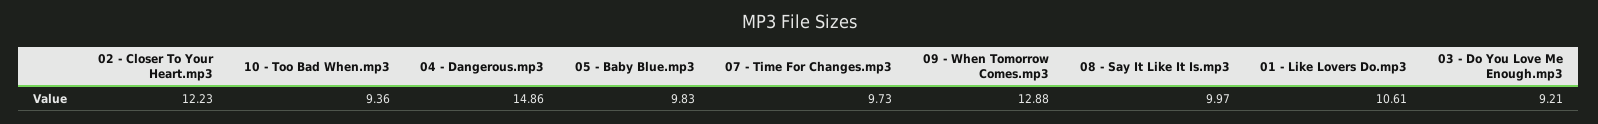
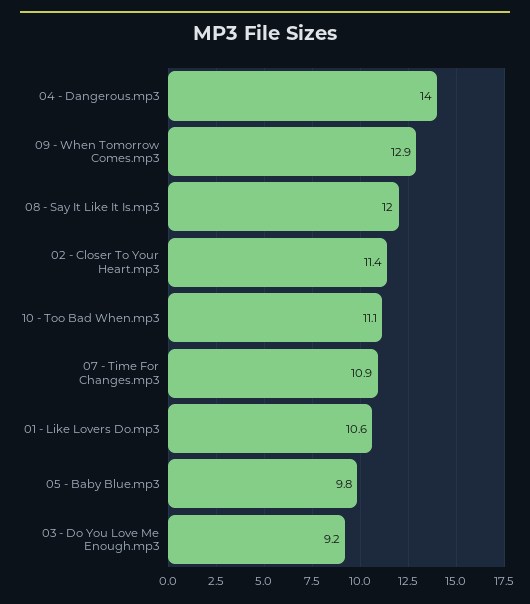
  {
-   "02 - Closer To Your Heart.mp3": 12.23,
+   "02 - Closer To Your Heart.mp3": 11.4,
-   "10 - Too Bad When.mp3": 9.36,
+   "10 - Too Bad When.mp3": 11.1,
-   "04 - Dangerous.mp3": 14.86,
+   "04 - Dangerous.mp3": 14,
    "05 - Baby Blue.mp3": 9.83,
-   "07 - Time For Changes.mp3": 9.73,
+   "07 - Time For Changes.mp3": 10.9,
    "09 - When Tomorrow Comes.mp3": 12.88,
-   "08 - Say It Like It Is.mp3": 9.97,
+   "08 - Say It Like It Is.mp3": 12,
    "01 - Like Lovers Do.mp3": 10.61,
    "03 - Do You Love Me Enough.mp3": 9.21
  }

